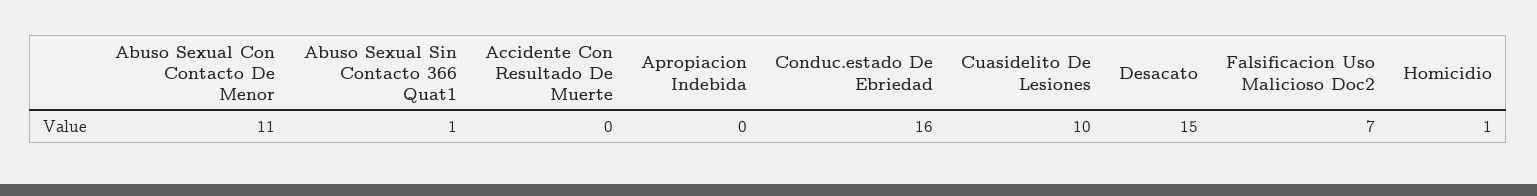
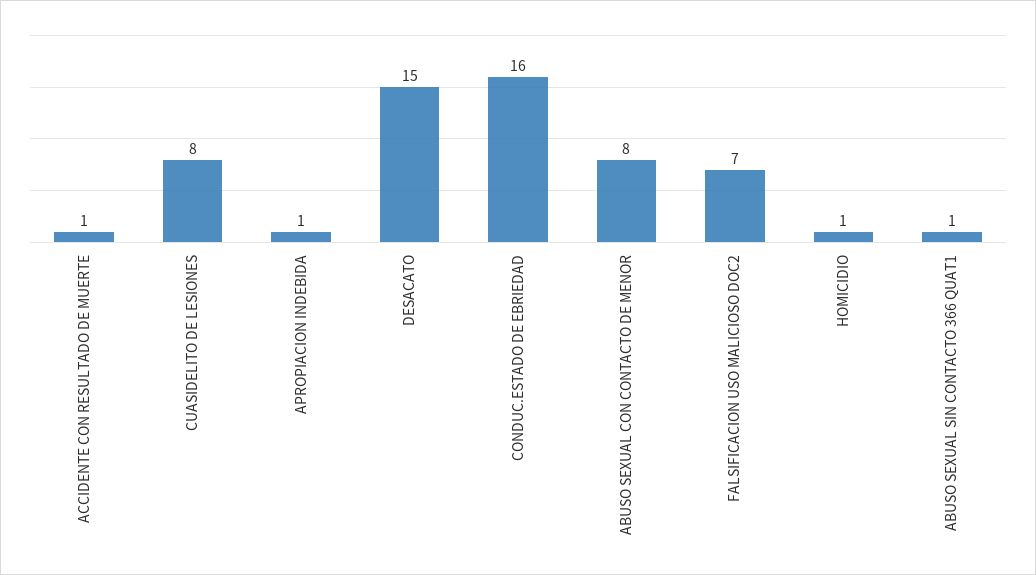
  {
-   "Abuso Sexual Con Contacto De Menor": 11,
+   "Abuso Sexual Con Contacto De Menor": 8,
    "Abuso Sexual Sin Contacto 366 Quat1": 1,
-   "Accidente Con Resultado De Muerte": 0,
+   "Accidente Con Resultado De Muerte": 1,
-   "Apropiacion Indebida": 0,
+   "Apropiacion Indebida": 1,
    "Conduc.estado De Ebriedad": 16,
-   "Cuasidelito De Lesiones": 10,
+   "Cuasidelito De Lesiones": 8,
    "Desacato": 15,
    "Falsificacion Uso Malicioso Doc2": 7,
    "Homicidio": 1
  }

